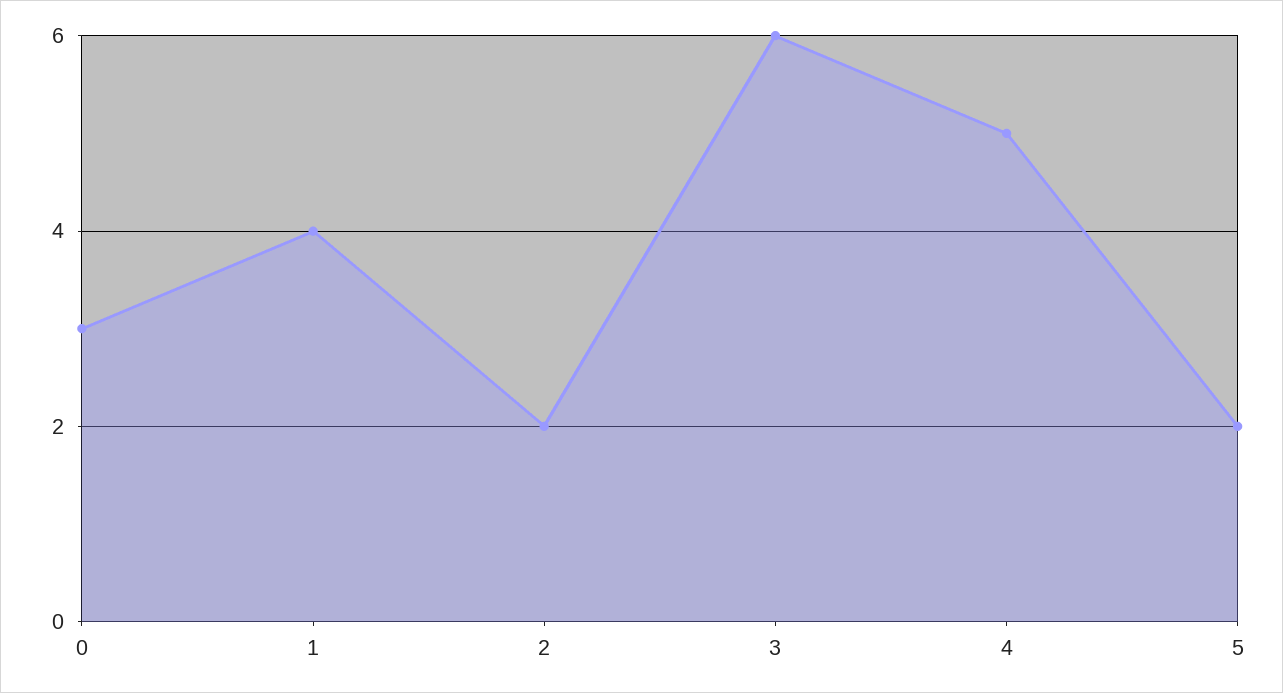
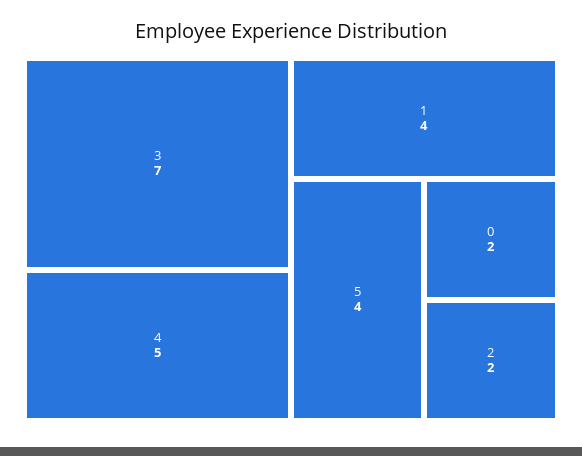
  {
-   "0": 3,
+   "0": 2,
    "1": 4,
    "2": 2,
-   "3": 6,
+   "3": 7,
    "4": 5,
-   "5": 2
+   "5": 4
  }

